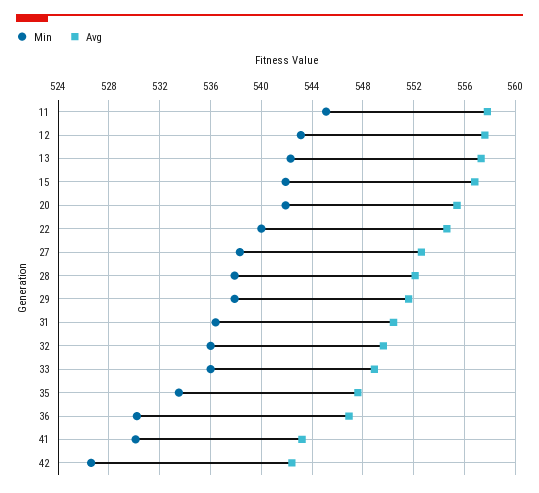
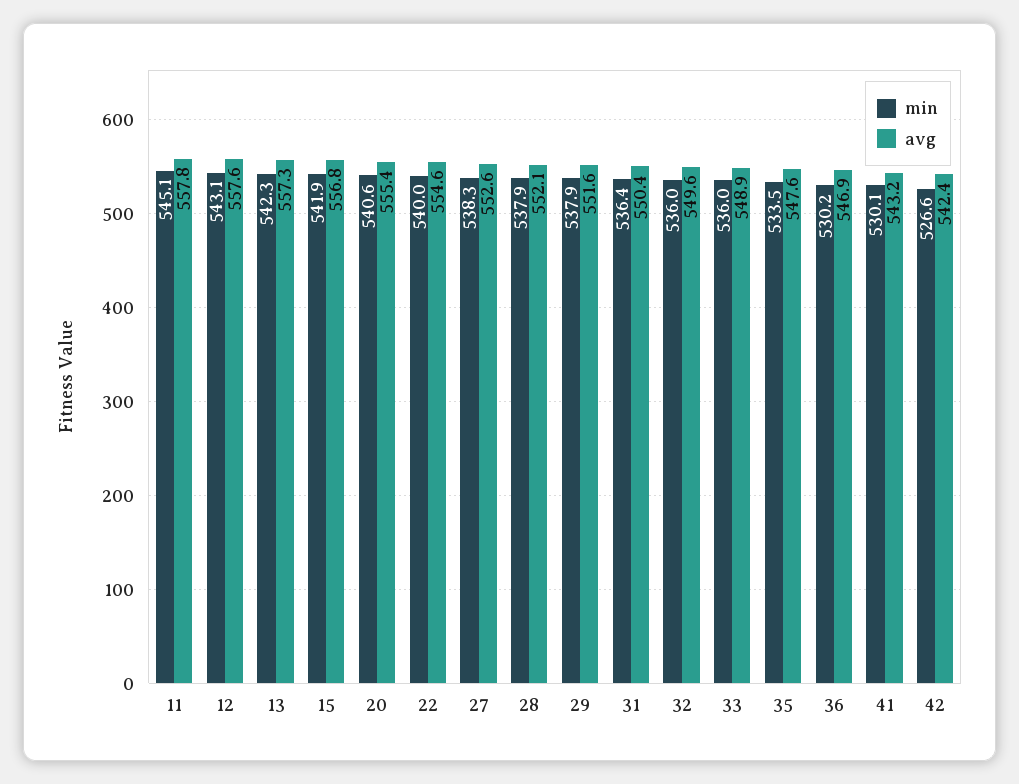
  {
    "Min": {
      "11": 545.1,
      "12": 543.1,
      "13": 542.3,
      "15": 541.9,
-     "20": 542,
+     "20": 540.6,
      "22": 540,
      "27": 538.3,
      "28": 537.9,
      "29": 537.9,
      "31": 536.4,
      "32": 536,
      "33": 536,
      "35": 533.5,
      "36": 530.2,
      "41": 530.1,
      "42": 526.6
    },
    "Avg": {
      "11": 557.8,
      "12": 557.6,
      "13": 557.3,
      "15": 556.8,
      "20": 555.4,
      "22": 554.6,
      "27": 552.6,
      "28": 552.1,
      "29": 551.6,
      "31": 550.4,
      "32": 549.6,
      "33": 548.9,
      "35": 547.6,
      "36": 546.9,
      "41": 543.2,
      "42": 542.4
    }
  }

